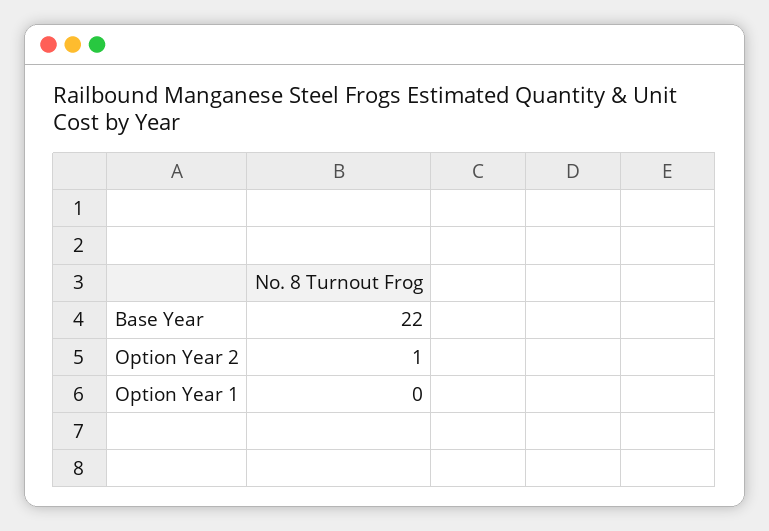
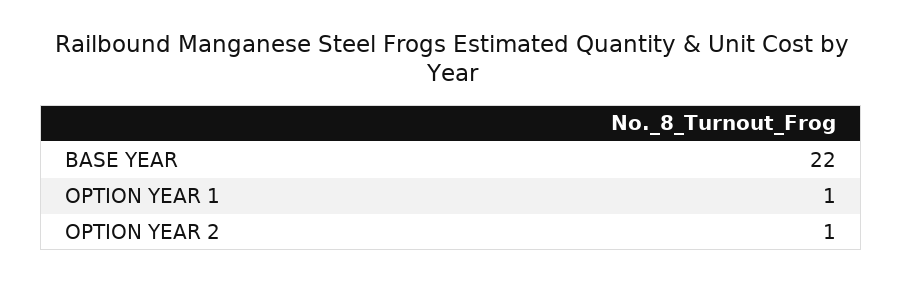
  {
    "Base Year": 22,
    "Option Year 2": 1,
-   "Option Year 1": 0
+   "Option Year 1": 1
  }

